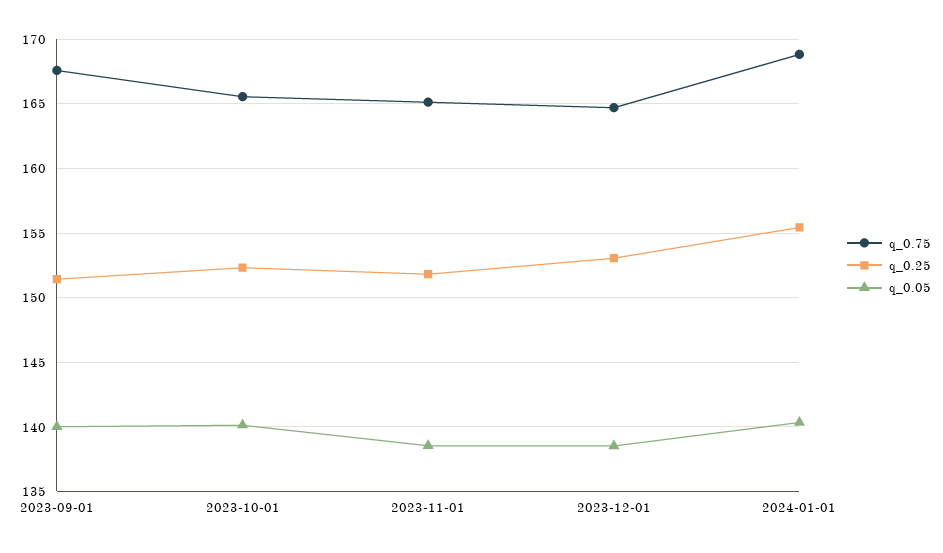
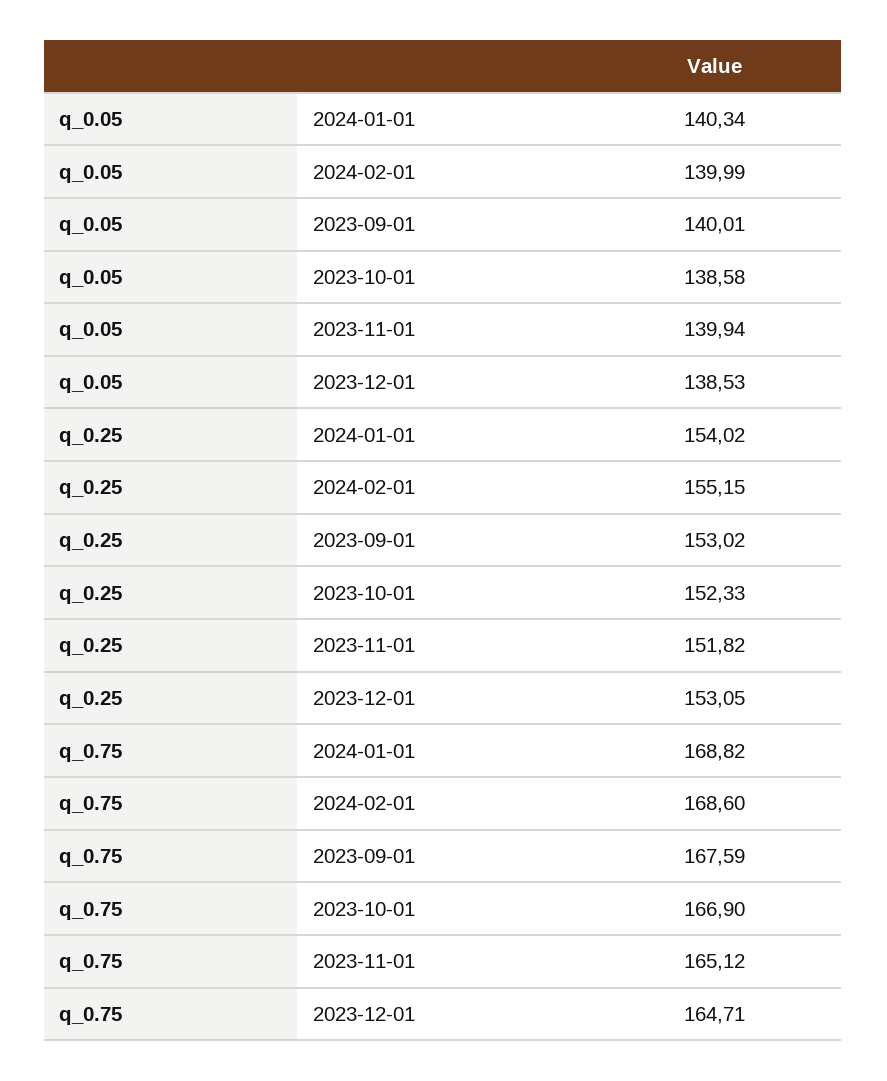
  {
    "q_0.75": {
      "2023-09-01": 167.59,
-     "2023-10-01": 165.5,
+     "2023-10-01": 166.9,
      "2023-11-01": 165.12,
      "2023-12-01": 164.71,
-     "2024-01-01": 168.82
+     "2024-01-01": 168.82,
+     "2024-02-01": 168.6
    },
    "q_0.25": {
-     "2023-09-01": 151.5,
+     "2023-09-01": 153.02,
      "2023-10-01": 152.33,
      "2023-11-01": 151.82,
      "2023-12-01": 153.05,
-     "2024-01-01": 155.5
+     "2024-01-01": 154.02,
+     "2024-02-01": 155.15
    },
    "q_0.05": {
      "2023-09-01": 140.01,
-     "2023-10-01": 140,
+     "2023-10-01": 138.58,
-     "2023-11-01": 138.5,
+     "2023-11-01": 139.94,
      "2023-12-01": 138.53,
-     "2024-01-01": 140.34
+     "2024-01-01": 140.34,
+     "2024-02-01": 139.99
    }
  }

